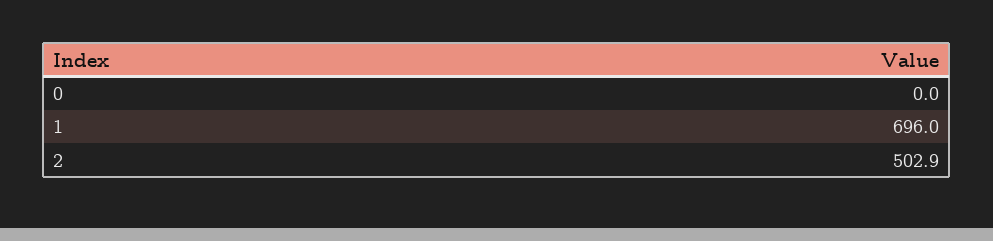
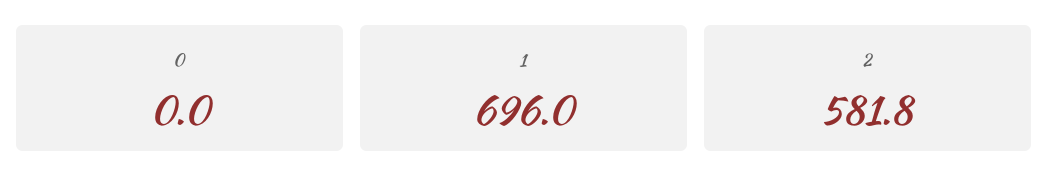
  {
    "0": 0,
    "1": 696,
-   "2": 502.9
+   "2": 581.8
  }

